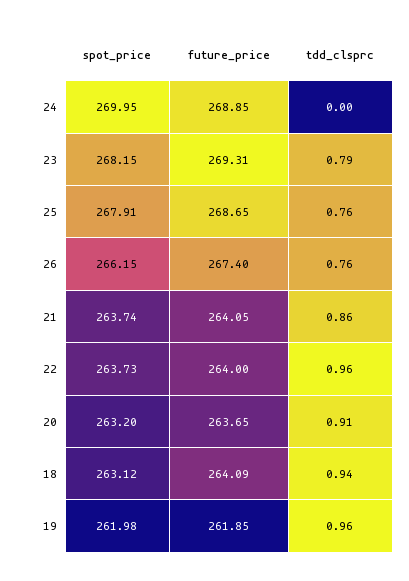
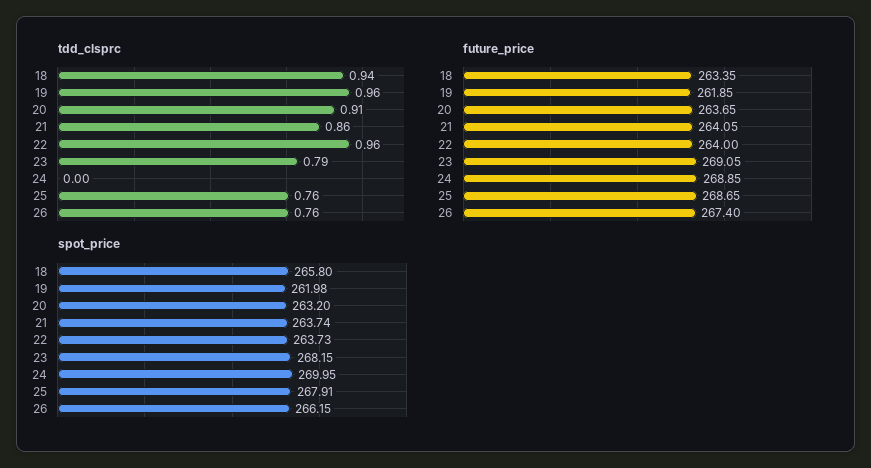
  {
    "spot_price": {
      "24": 269.95,
      "23": 268.15,
      "25": 267.91,
      "26": 266.15,
      "21": 263.74,
      "22": 263.73,
      "20": 263.2,
-     "18": 263.12,
+     "18": 265.8,
      "19": 261.98
    },
    "future_price": {
      "24": 268.85,
-     "23": 269.31,
+     "23": 269.05,
      "25": 268.65,
      "26": 267.4,
      "21": 264.05,
      "22": 264,
      "20": 263.65,
-     "18": 264.09,
+     "18": 263.35,
      "19": 261.85
    },
    "tdd_clsprc": {
      "24": 0,
      "23": 0.79,
      "25": 0.76,
      "26": 0.76,
      "21": 0.86,
      "22": 0.96,
      "20": 0.91,
      "18": 0.94,
      "19": 0.96
    }
  }

